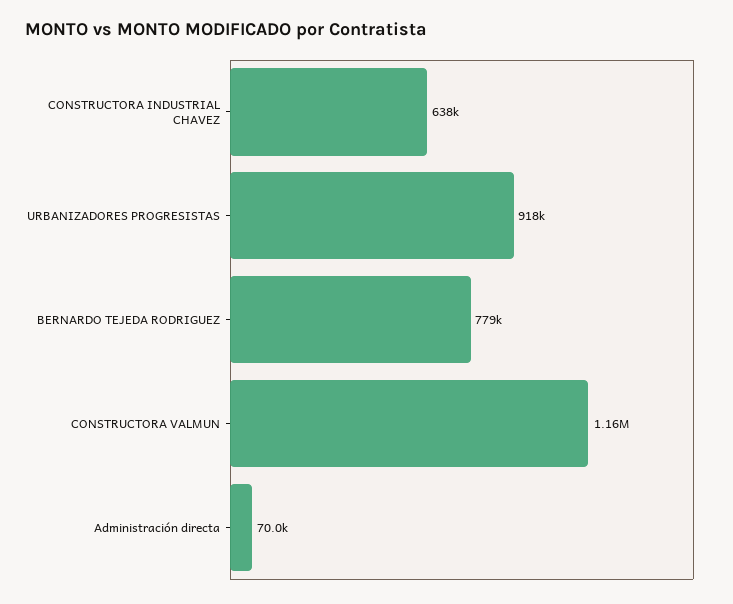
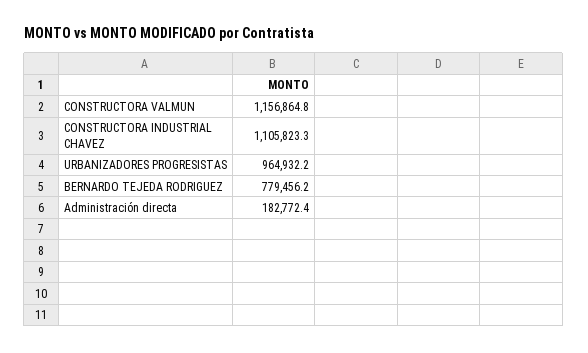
  {
-   "CONSTRUCTORA INDUSTRIAL CHAVEZ": 638000,
+   "CONSTRUCTORA INDUSTRIAL CHAVEZ": 1105823.3,
-   "URBANIZADORES PROGRESISTAS": 918000,
+   "URBANIZADORES PROGRESISTAS": 964932.2,
    "BERNARDO TEJEDA RODRIGUEZ": 779456.2,
    "CONSTRUCTORA VALMUN": 1156864.8,
-   "Administración directa": 70000
+   "Administración directa": 182772.4
  }

